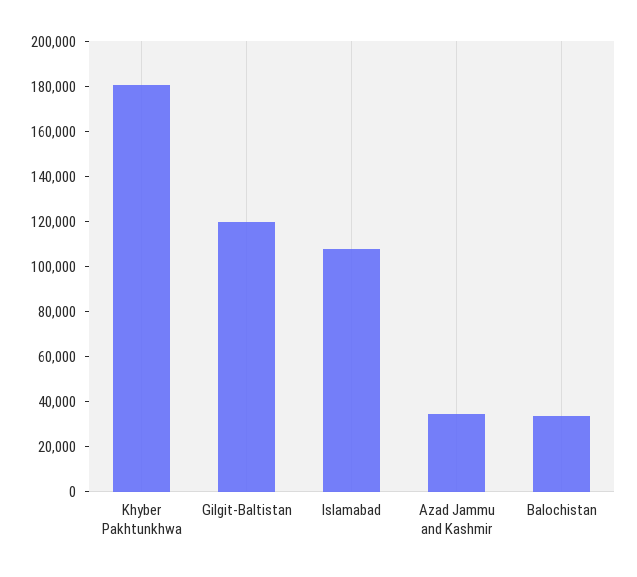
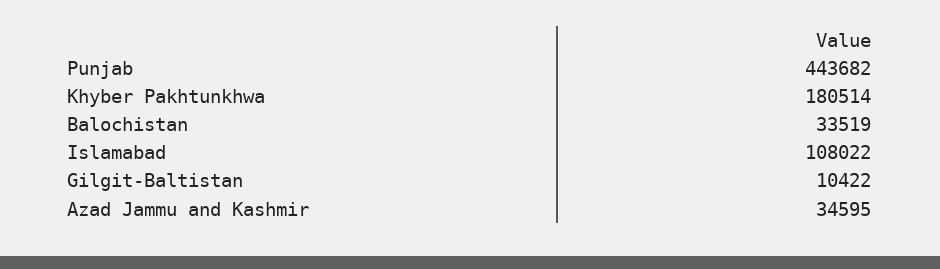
  {
    "Khyber Pakhtunkhwa": 180514,
-   "Gilgit-Baltistan": 120000,
+   "Gilgit-Baltistan": 10422,
    "Islamabad": 108022,
    "Azad Jammu and Kashmir": 34595,
-   "Balochistan": 33519
+   "Balochistan": 33519,
+   "Punjab": 443682
  }

